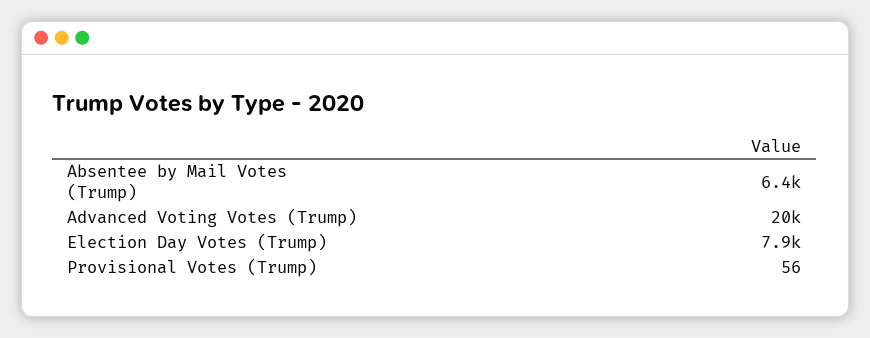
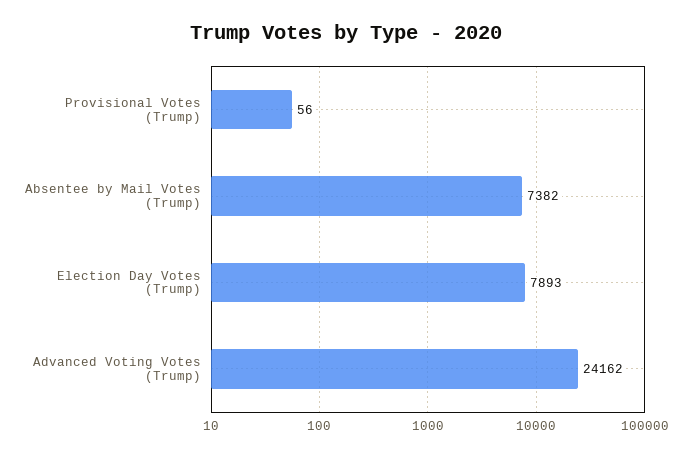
  {
-   "Absentee by Mail Votes (Trump)": 6400,
+   "Absentee by Mail Votes (Trump)": 7382,
-   "Advanced Voting Votes (Trump)": 20000,
+   "Advanced Voting Votes (Trump)": 24162,
    "Election Day Votes (Trump)": 7893,
    "Provisional Votes (Trump)": 56
  }

